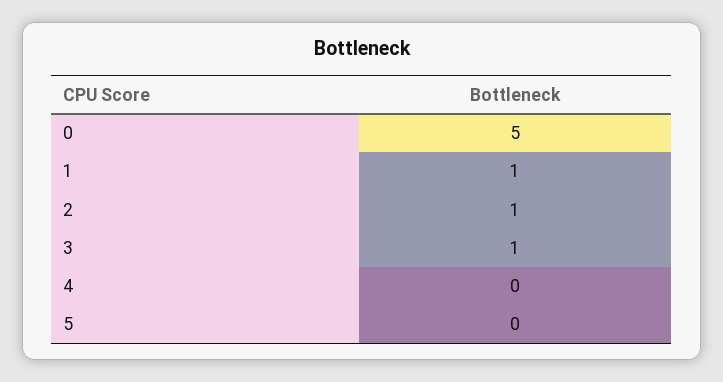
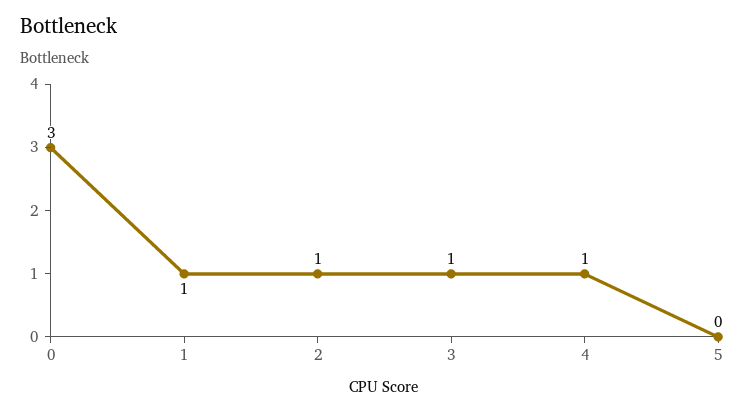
  {
-   "0": 5,
+   "0": 3,
    "1": 1,
    "2": 1,
    "3": 1,
-   "4": 0,
+   "4": 1,
    "5": 0
  }

